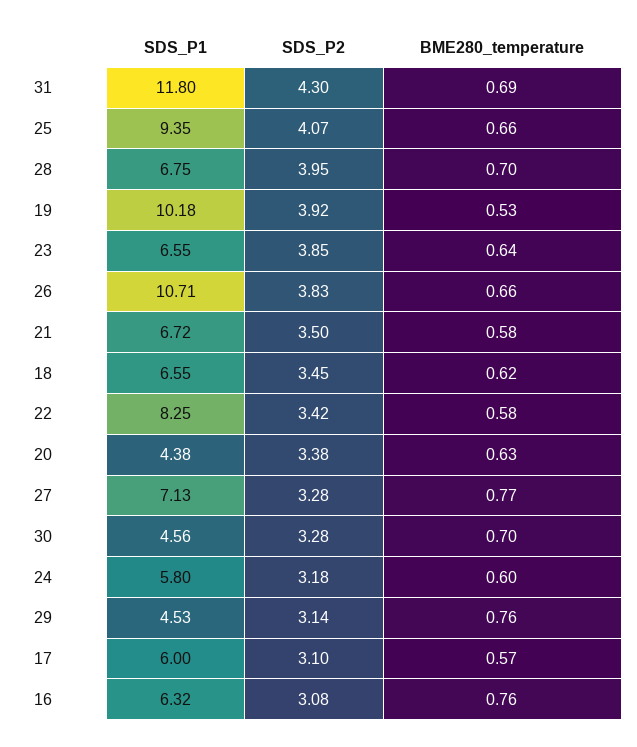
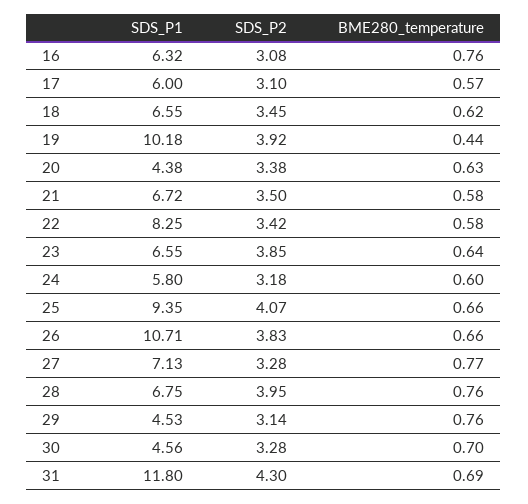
  {
    "SDS_P1": {
      "31": 11.8,
      "25": 9.35,
      "28": 6.75,
      "19": 10.18,
      "23": 6.55,
      "26": 10.71,
      "21": 6.72,
      "18": 6.55,
      "22": 8.25,
      "20": 4.38,
      "27": 7.13,
      "30": 4.56,
      "24": 5.8,
      "29": 4.53,
      "17": 6,
      "16": 6.32
    },
    "SDS_P2": {
      "31": 4.3,
      "25": 4.07,
      "28": 3.95,
      "19": 3.92,
      "23": 3.85,
      "26": 3.83,
      "21": 3.5,
      "18": 3.45,
      "22": 3.42,
      "20": 3.38,
      "27": 3.28,
      "30": 3.28,
      "24": 3.18,
      "29": 3.14,
      "17": 3.1,
      "16": 3.08
    },
    "BME280_temperature": {
      "31": 0.69,
      "25": 0.66,
-     "28": 0.7,
+     "28": 0.76,
-     "19": 0.53,
+     "19": 0.44,
      "23": 0.64,
      "26": 0.66,
      "21": 0.58,
      "18": 0.62,
      "22": 0.58,
      "20": 0.63,
      "27": 0.77,
      "30": 0.7,
      "24": 0.6,
      "29": 0.76,
      "17": 0.57,
      "16": 0.76
    }
  }

